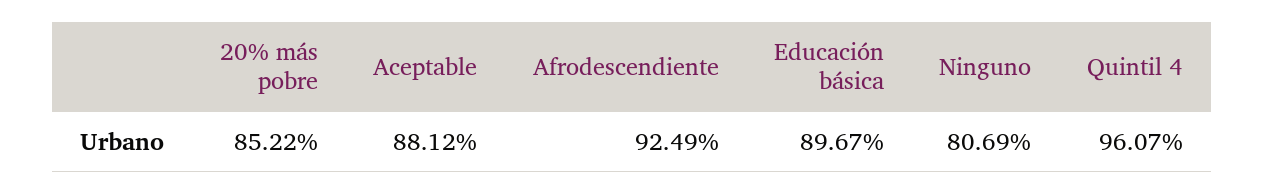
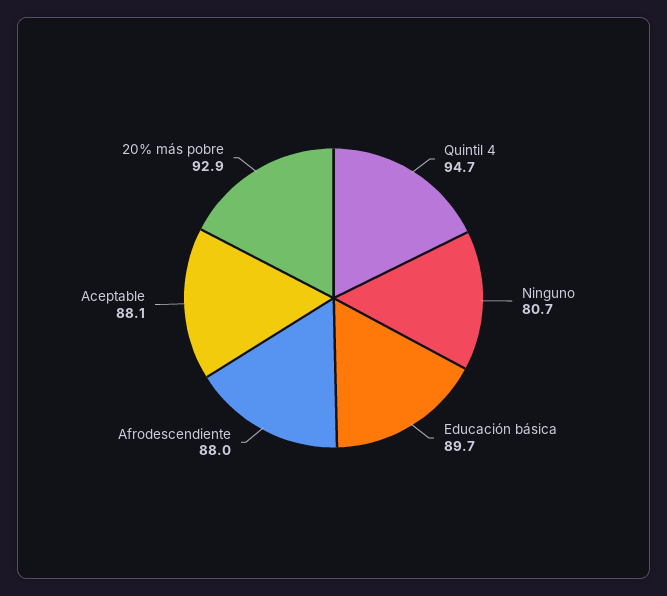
  {
-   "20% más pobre": 85.22,
+   "20% más pobre": 92.9,
    "Aceptable": 88.12,
-   "Afrodescendiente": 92.49,
+   "Afrodescendiente": 88,
    "Educación básica": 89.67,
    "Ninguno": 80.69,
-   "Quintil 4": 96.07
+   "Quintil 4": 94.7
  }

